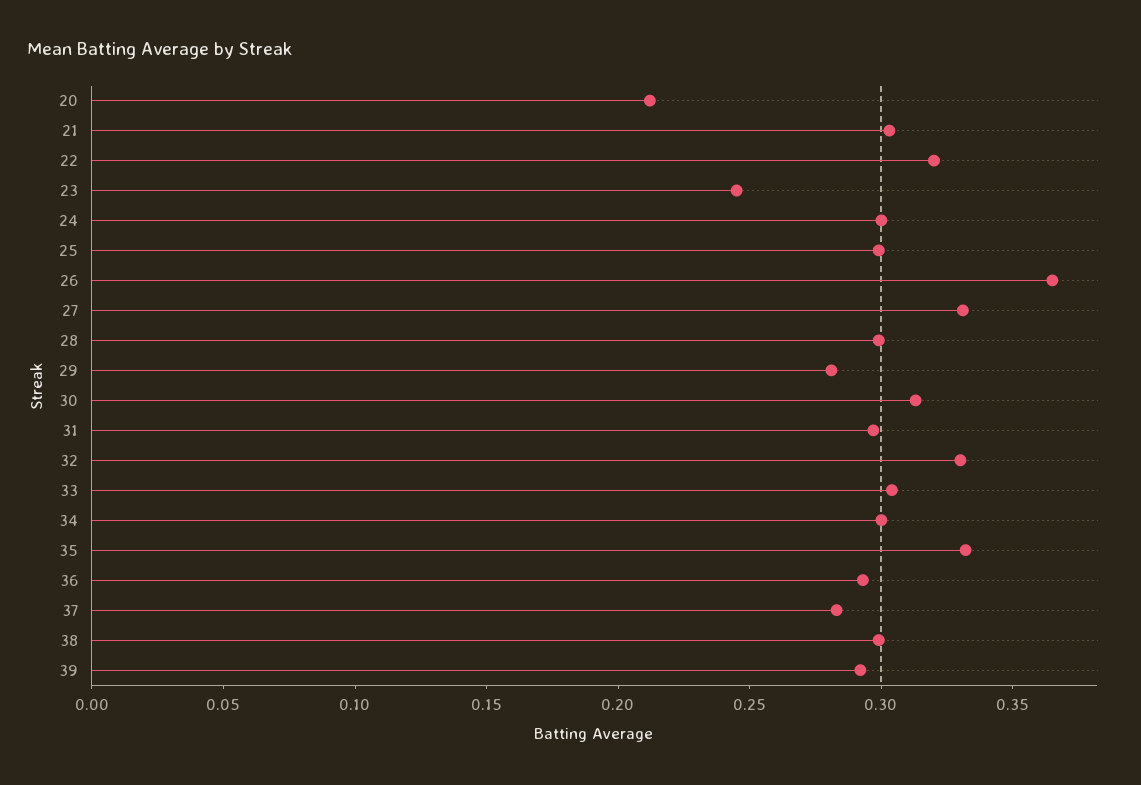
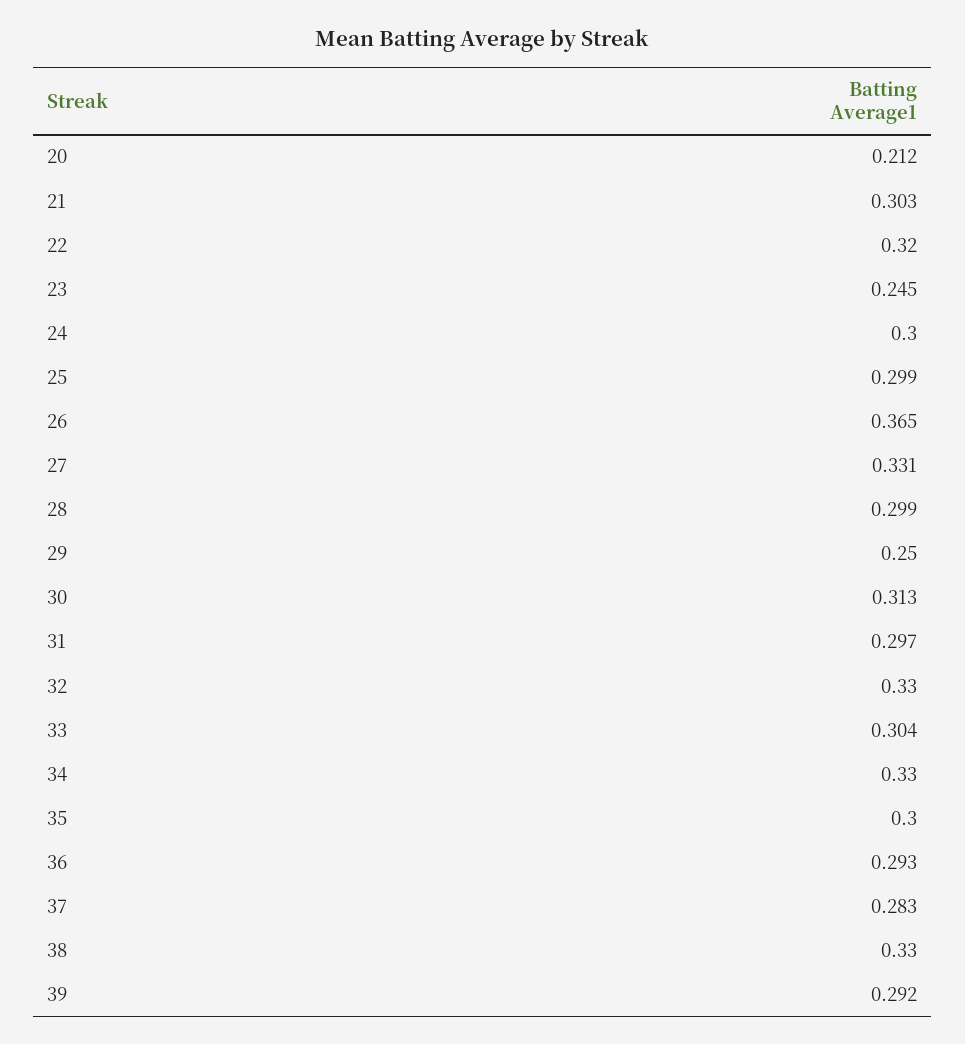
  {
    "20": 0.212,
    "21": 0.303,
    "22": 0.32,
    "23": 0.245,
    "24": 0.3,
    "25": 0.299,
    "26": 0.365,
    "27": 0.331,
    "28": 0.299,
-   "29": 0.28,
+   "29": 0.25,
    "30": 0.313,
    "31": 0.297,
    "32": 0.33,
    "33": 0.304,
-   "34": 0.3,
+   "34": 0.33,
-   "35": 0.33,
+   "35": 0.3,
    "36": 0.293,
    "37": 0.283,
-   "38": 0.3,
+   "38": 0.33,
    "39": 0.292
  }

